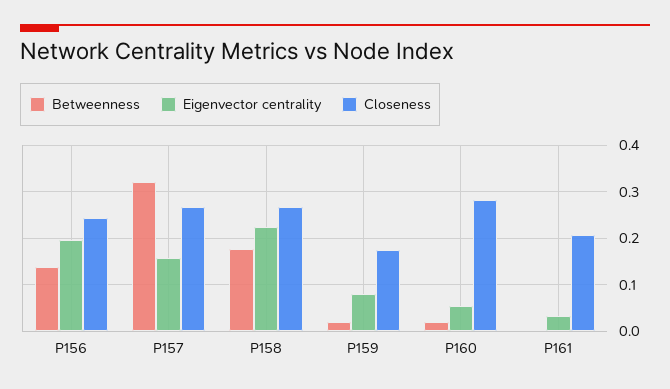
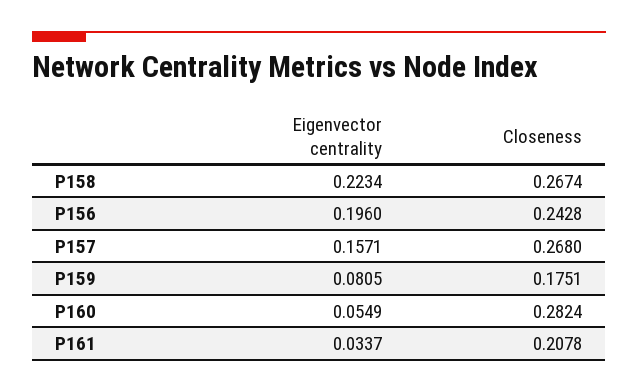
  {
-   "Betweenness": {
-     "P156": 0.14,
-     "P157": 0.32,
-     "P158": 0.18,
-     "P159": 0.02,
-     "P160": 0.02,
-     "P161": 0
-   },
    "Eigenvector centrality": {
      "P156": 0.196,
      "P157": 0.1571,
      "P158": 0.2234,
      "P159": 0.0805,
      "P160": 0.0549,
      "P161": 0.0337
    },
    "Closeness": {
      "P156": 0.2428,
      "P157": 0.268,
      "P158": 0.2674,
      "P159": 0.1751,
      "P160": 0.2824,
      "P161": 0.2078
    }
  }

